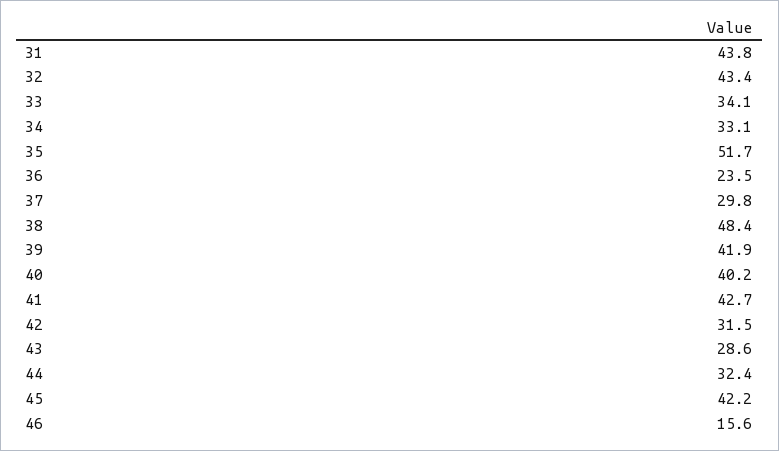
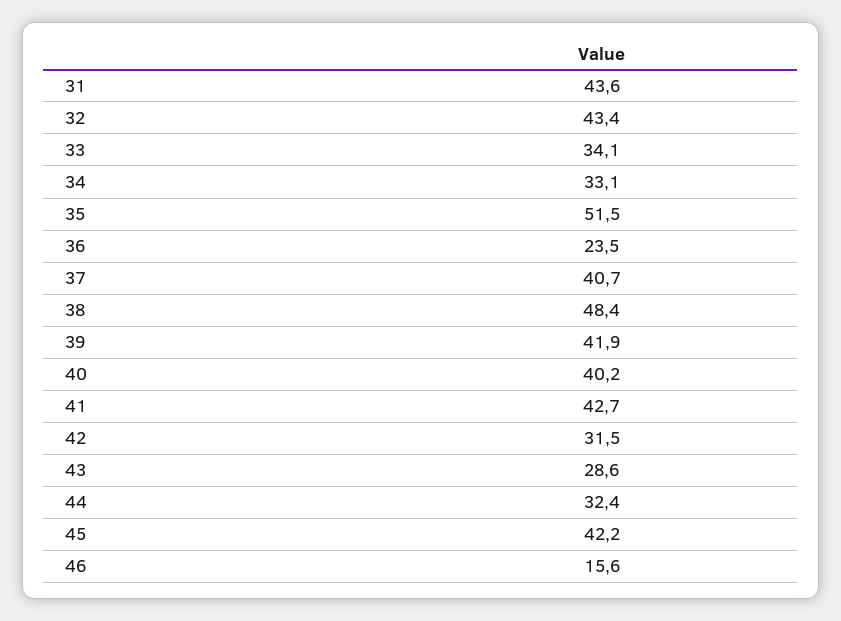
  {
-   "31": 43.8,
+   "31": 43.6,
    "32": 43.4,
    "33": 34.1,
    "34": 33.1,
-   "35": 51.7,
+   "35": 51.5,
    "36": 23.5,
-   "37": 29.8,
+   "37": 40.7,
    "38": 48.4,
    "39": 41.9,
    "40": 40.2,
    "41": 42.7,
    "42": 31.5,
    "43": 28.6,
    "44": 32.4,
    "45": 42.2,
    "46": 15.6
  }

